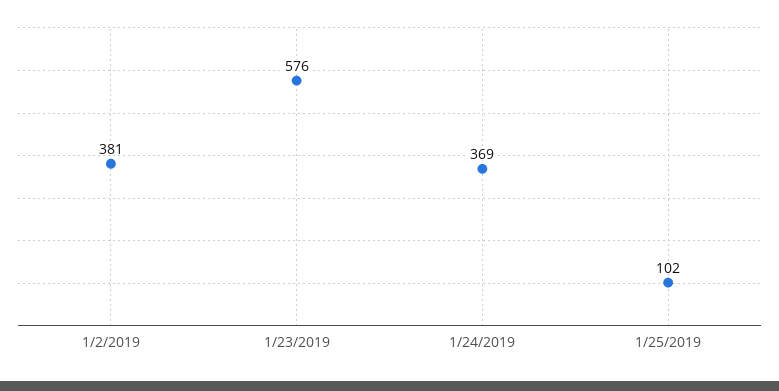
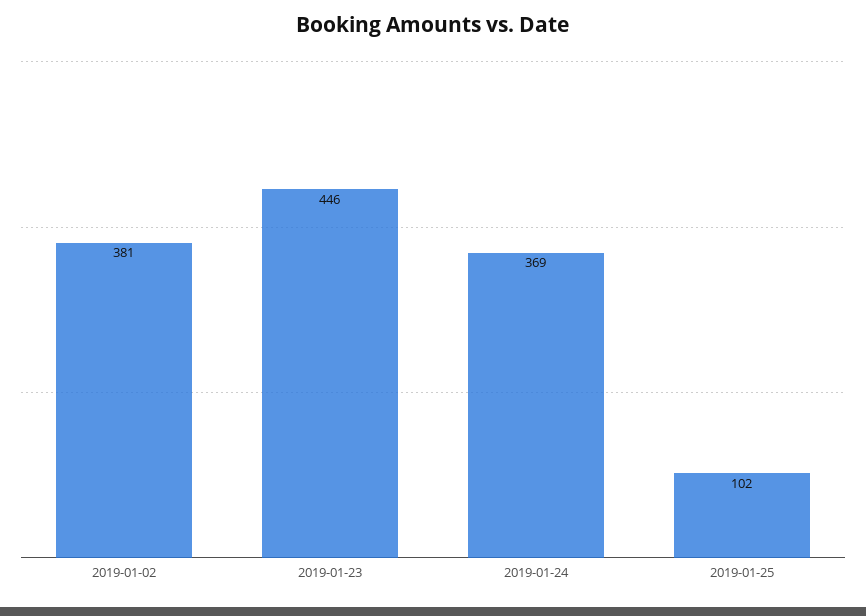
  {
    "1/2/2019": 381,
-   "1/23/2019": 576,
+   "1/23/2019": 446,
    "1/24/2019": 369,
    "1/25/2019": 102
  }

